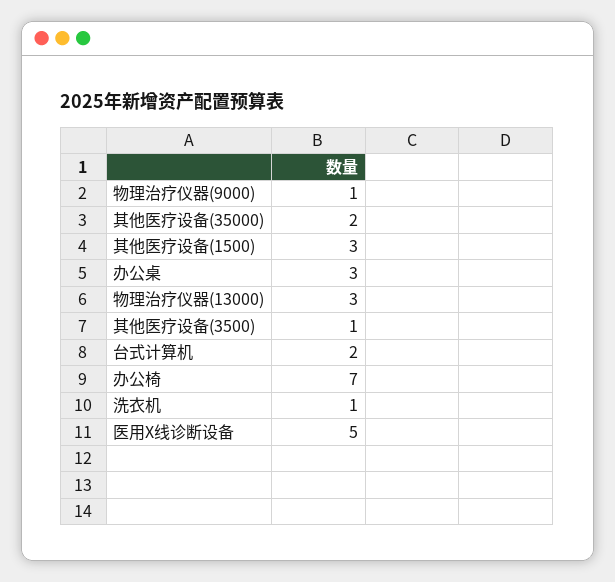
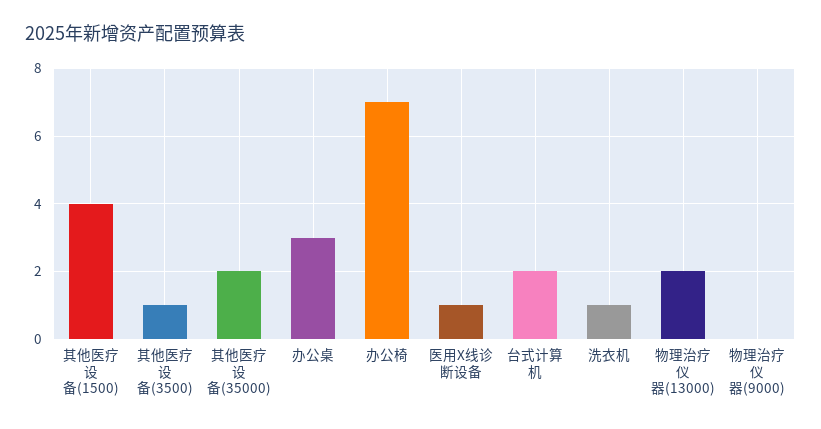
  {
-   "物理治疗仪器(9000)": 1,
+   "物理治疗仪器(9000)": 0,
    "其他医疗设备(35000)": 2,
-   "其他医疗设备(1500)": 3,
+   "其他医疗设备(1500)": 4,
    "办公桌": 3,
-   "物理治疗仪器(13000)": 3,
+   "物理治疗仪器(13000)": 2,
    "其他医疗设备(3500)": 1,
    "台式计算机": 2,
    "办公椅": 7,
    "洗衣机": 1,
-   "医用X线诊断设备": 5
+   "医用X线诊断设备": 1
  }

